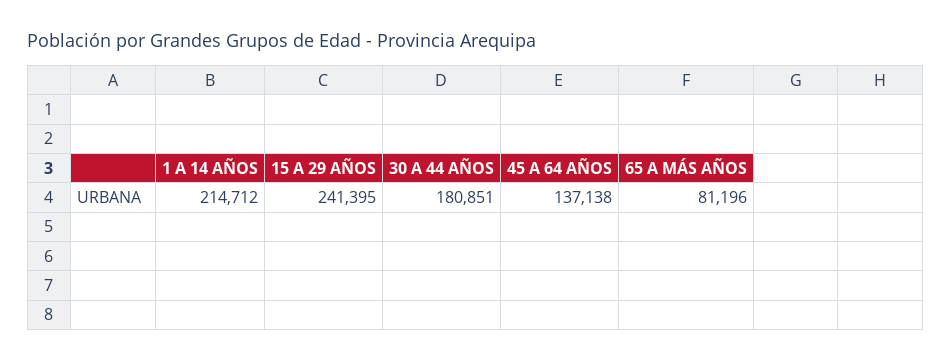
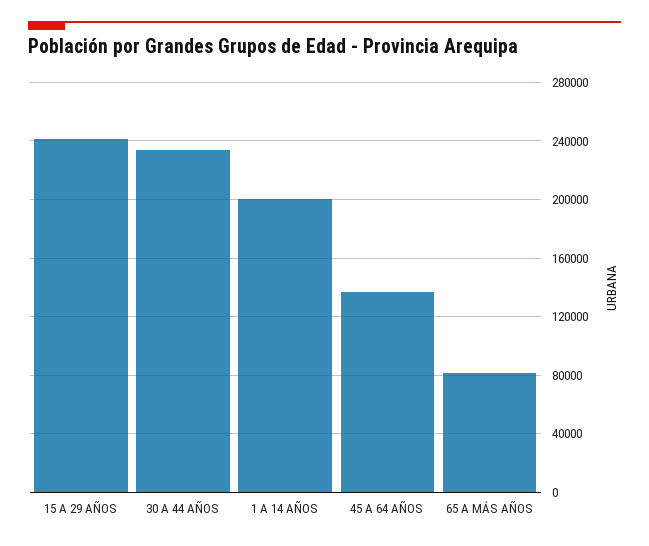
  {
-   "1 A 14 AÑOS": 214712,
+   "1 A 14 AÑOS": 200000,
    "15 A 29 AÑOS": 241395,
-   "30 A 44 AÑOS": 180851,
+   "30 A 44 AÑOS": 235000,
    "45 A 64 AÑOS": 137138,
    "65 A MÁS AÑOS": 81196
  }

